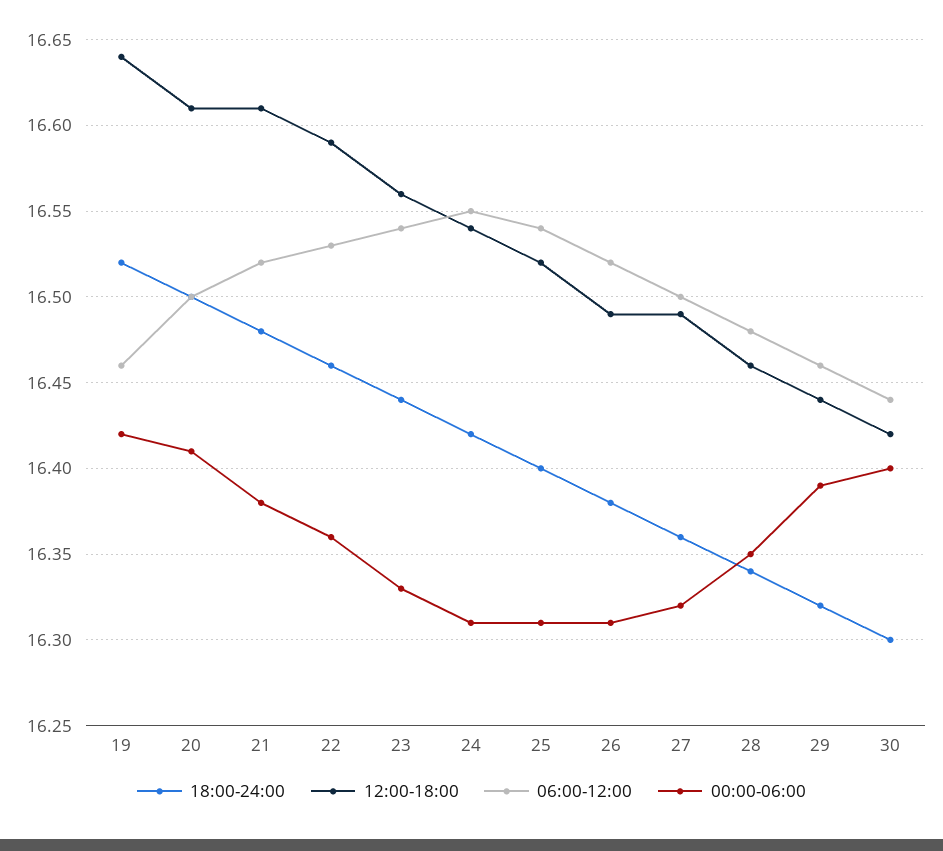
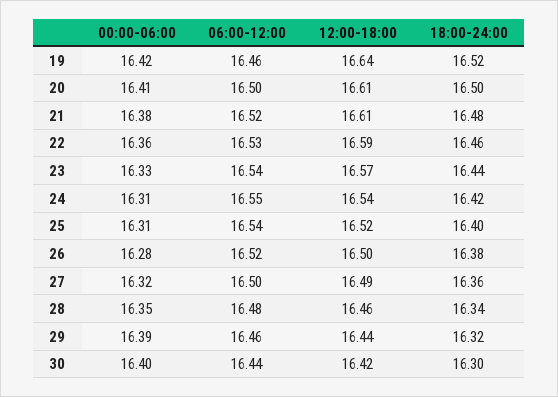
  {
    "18:00-24:00": {
      "19": 16.52,
      "20": 16.5,
      "21": 16.48,
      "22": 16.46,
      "23": 16.44,
      "24": 16.42,
      "25": 16.4,
      "26": 16.38,
      "27": 16.36,
      "28": 16.34,
      "29": 16.32,
      "30": 16.3
    },
    "12:00-18:00": {
      "19": 16.64,
      "20": 16.61,
      "21": 16.61,
      "22": 16.59,
-     "23": 16.56,
+     "23": 16.57,
      "24": 16.54,
      "25": 16.52,
-     "26": 16.49,
+     "26": 16.5,
      "27": 16.49,
      "28": 16.46,
      "29": 16.44,
      "30": 16.42
    },
    "06:00-12:00": {
      "19": 16.46,
      "20": 16.5,
      "21": 16.52,
      "22": 16.53,
      "23": 16.54,
      "24": 16.55,
      "25": 16.54,
      "26": 16.52,
      "27": 16.5,
      "28": 16.48,
      "29": 16.46,
      "30": 16.44
    },
    "00:00-06:00": {
      "19": 16.42,
      "20": 16.41,
      "21": 16.38,
      "22": 16.36,
      "23": 16.33,
      "24": 16.31,
      "25": 16.31,
-     "26": 16.31,
+     "26": 16.28,
      "27": 16.32,
      "28": 16.35,
      "29": 16.39,
      "30": 16.4
    }
  }

